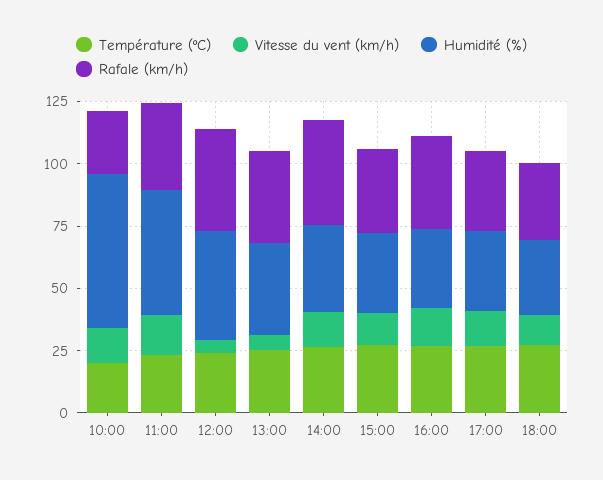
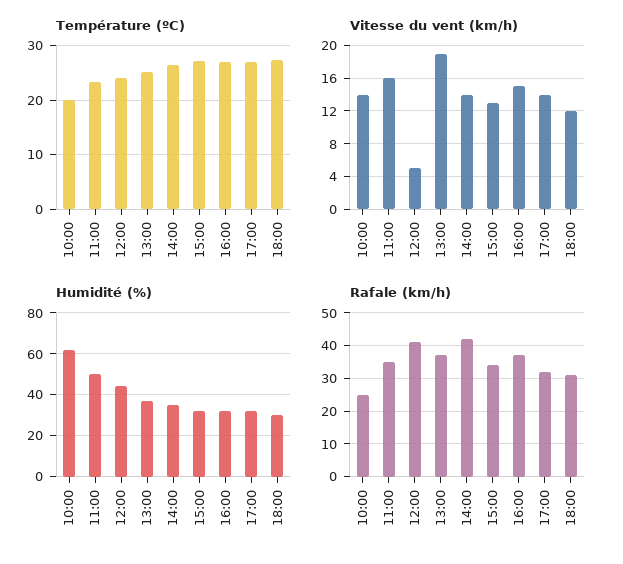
  {
    "Température (ºC)": {
      "10:00": 20,
      "11:00": 24,
      "12:00": 24,
      "13:00": 26,
      "14:00": 26,
      "15:00": 28,
      "16:00": 28,
      "17:00": 28,
      "18:00": 28
    },
    "Vitesse du vent (km/h)": {
      "10:00": 14,
      "11:00": 16,
      "12:00": 5,
-     "13:00": 5,
+     "13:00": 19,
      "14:00": 14,
      "15:00": 13,
      "16:00": 15,
      "17:00": 14,
      "18:00": 12
    },
    "Humidité (%)": {
      "10:00": 60,
      "11:00": 50,
      "12:00": 45,
      "13:00": 35,
      "14:00": 35,
      "15:00": 30,
      "16:00": 30,
      "17:00": 30,
      "18:00": 30
    },
    "Rafale (km/h)": {
      "10:00": 25,
      "11:00": 35,
      "12:00": 40,
      "13:00": 35,
      "14:00": 40,
      "15:00": 35,
      "16:00": 35,
      "17:00": 30,
      "18:00": 30
    }
  }

